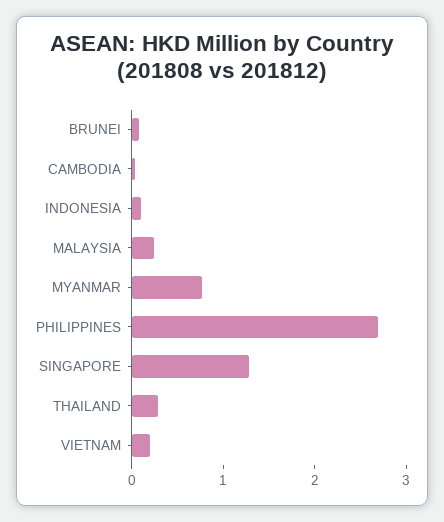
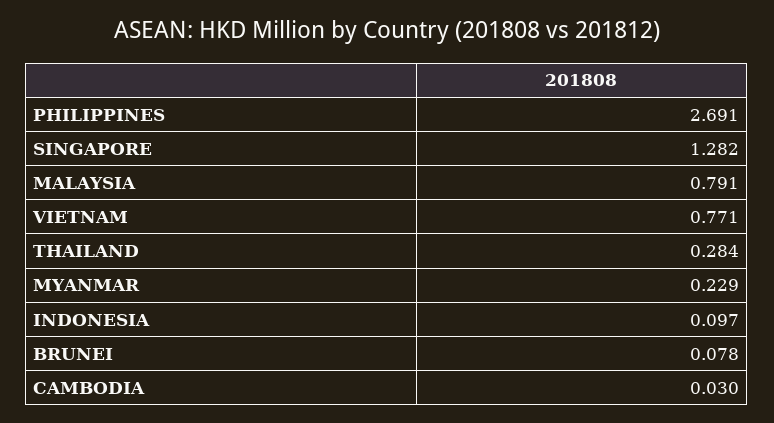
  {
    "BRUNEI": 0.078,
    "CAMBODIA": 0.03,
    "INDONESIA": 0.097,
-   "MALAYSIA": 0.2,
+   "MALAYSIA": 0.791,
-   "MYANMAR": 0.8,
+   "MYANMAR": 0.229,
    "PHILIPPINES": 2.691,
    "SINGAPORE": 1.282,
    "THAILAND": 0.284,
-   "VIETNAM": 0.2
+   "VIETNAM": 0.771
  }

